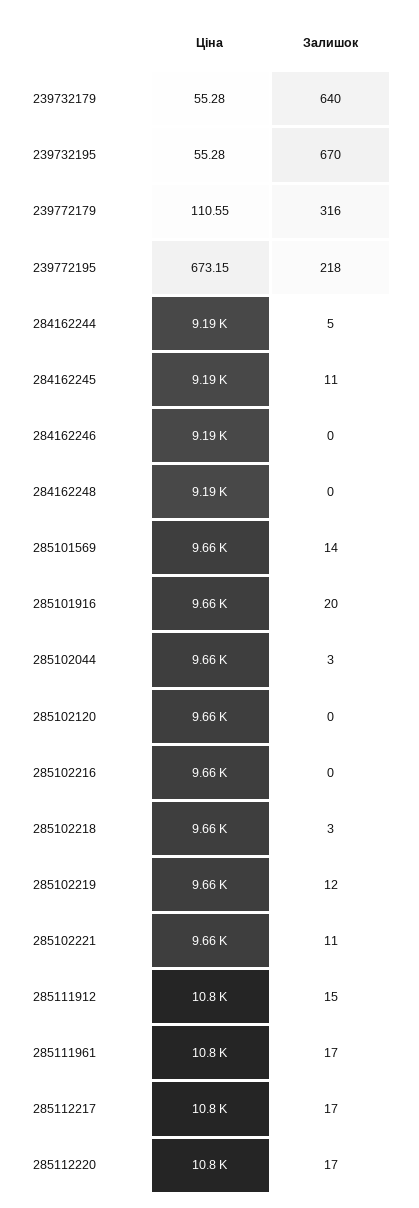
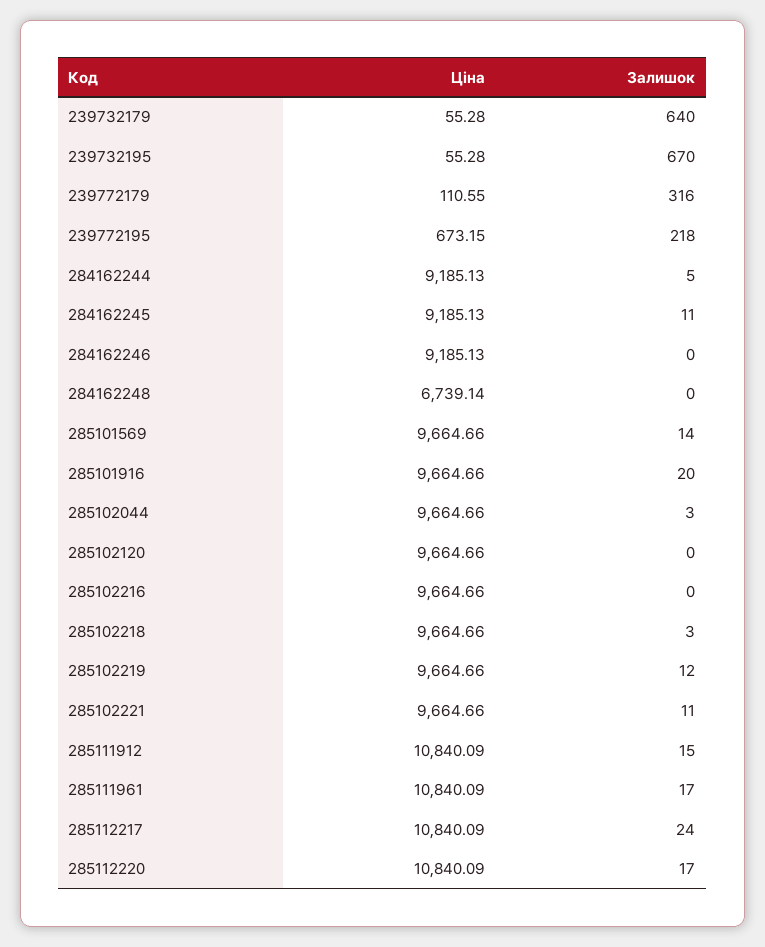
  {
    "Ціна": {
      "239732179": 55.28,
      "239732195": 55.28,
      "239772179": 110.55,
      "239772195": 673.15,
      "284162244": 9185.13,
      "284162245": 9185.13,
      "284162246": 9185.13,
-     "284162248": 9190,
+     "284162248": 6739.14,
      "285101569": 9664.66,
      "285101916": 9664.66,
      "285102044": 9664.66,
      "285102120": 9664.66,
      "285102216": 9664.66,
      "285102218": 9664.66,
      "285102219": 9664.66,
      "285102221": 9664.66,
      "285111912": 10840.09,
      "285111961": 10840.09,
      "285112217": 10840.09,
      "285112220": 10840.09
    },
    "Залишок": {
      "239732179": 640,
      "239732195": 670,
      "239772179": 316,
      "239772195": 218,
      "284162244": 5,
      "284162245": 11,
      "284162246": 0,
      "284162248": 0,
      "285101569": 14,
      "285101916": 20,
      "285102044": 3,
      "285102120": 0,
      "285102216": 0,
      "285102218": 3,
      "285102219": 12,
      "285102221": 11,
      "285111912": 15,
      "285111961": 17,
-     "285112217": 17,
+     "285112217": 24,
      "285112220": 17
    }
  }

